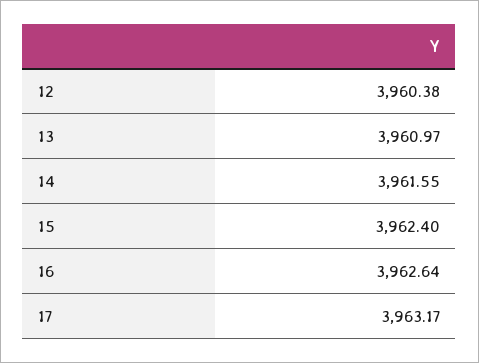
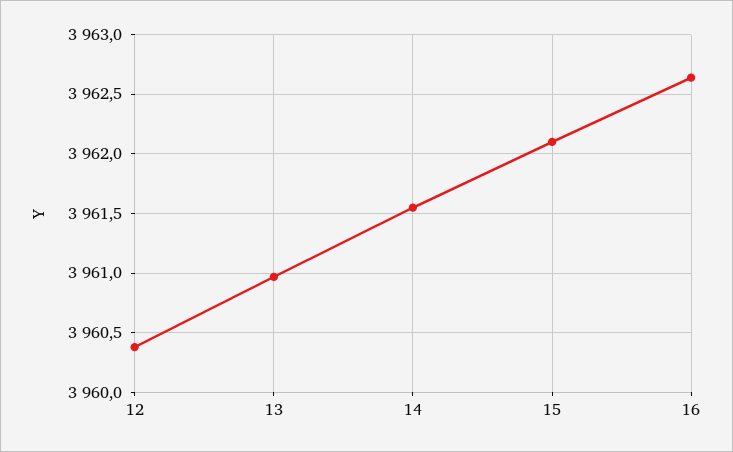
  {
    "12": 3960.38,
    "13": 3960.97,
    "14": 3961.55,
-   "15": 3962.4,
+   "15": 3962.1,
-   "16": 3962.64,
+   "16": 3962.64
-   "17": 3963.17
  }

